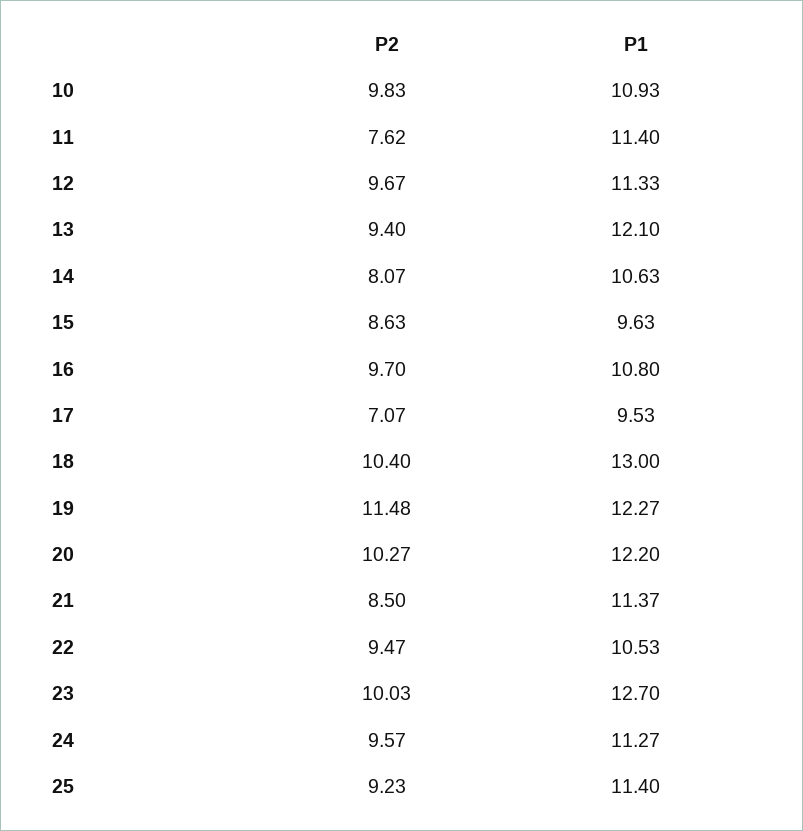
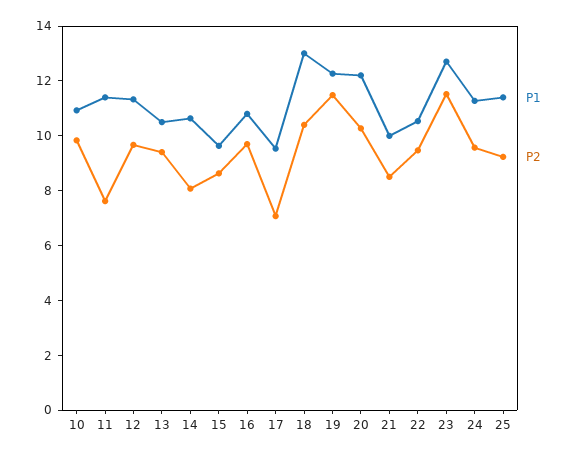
  {
    "P2": {
      "10": 9.83,
      "11": 7.62,
      "12": 9.67,
      "13": 9.4,
      "14": 8.07,
      "15": 8.63,
      "16": 9.7,
      "17": 7.07,
      "18": 10.4,
      "19": 11.48,
      "20": 10.27,
      "21": 8.5,
      "22": 9.47,
-     "23": 10.03,
+     "23": 11.5,
      "24": 9.57,
      "25": 9.23
    },
    "P1": {
      "10": 10.93,
      "11": 11.4,
      "12": 11.33,
-     "13": 12.1,
+     "13": 10.5,
      "14": 10.63,
      "15": 9.63,
      "16": 10.8,
      "17": 9.53,
      "18": 13,
      "19": 12.27,
      "20": 12.2,
-     "21": 11.37,
+     "21": 10,
      "22": 10.53,
      "23": 12.7,
      "24": 11.27,
      "25": 11.4
    }
  }

